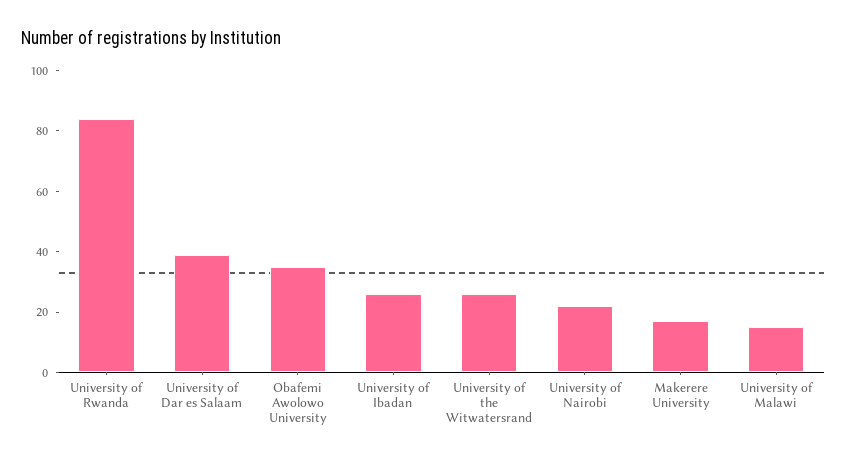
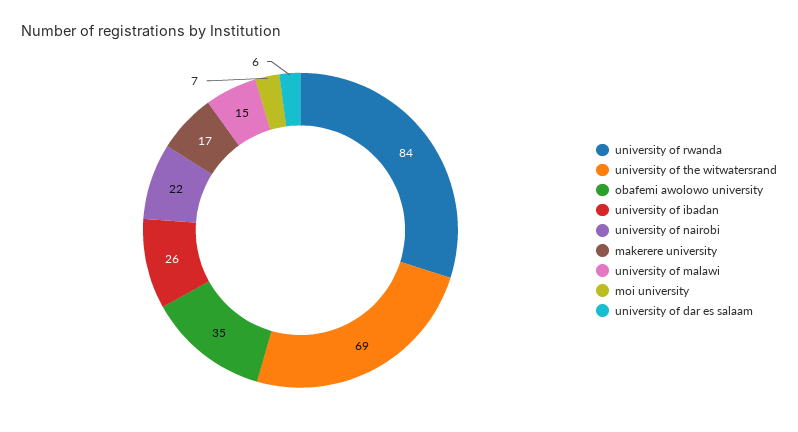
  {
    "University of Rwanda": 84,
-   "University of Dar es Salaam": 40,
+   "University of Dar es Salaam": 6,
    "Obafemi Awolowo University": 35,
    "University of Ibadan": 26,
-   "University of the Witwatersrand": 25,
+   "University of the Witwatersrand": 69,
    "University of Nairobi": 22,
    "Makerere University": 17,
-   "University of Malawi": 15
+   "University of Malawi": 15,
+   "moi university": 7
  }

